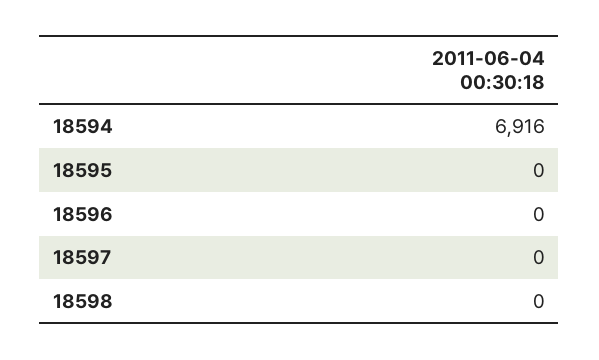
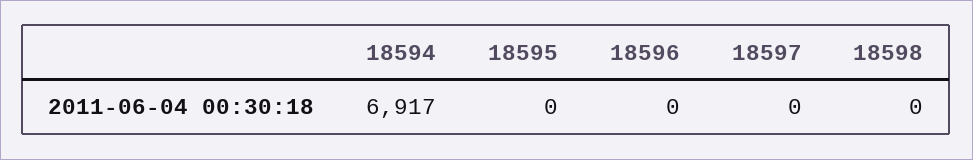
  {
-   "18594": 6916,
+   "18594": 6917,
    "18595": 0,
    "18596": 0,
    "18597": 0,
    "18598": 0
  }

